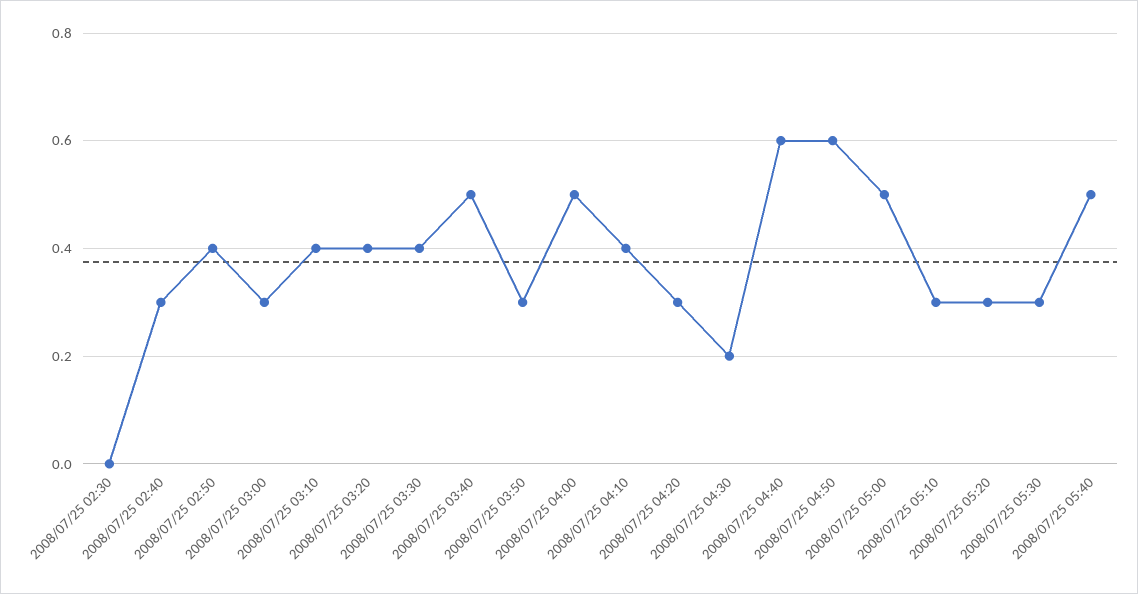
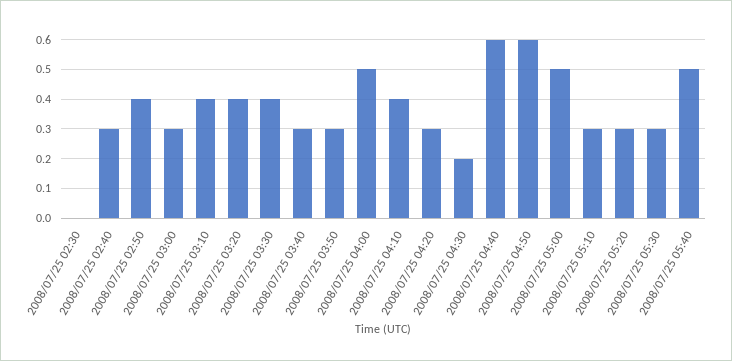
  {
    "2008/07/25 02:30": 0,
    "2008/07/25 02:40": 0.3,
    "2008/07/25 02:50": 0.4,
    "2008/07/25 03:00": 0.3,
    "2008/07/25 03:10": 0.4,
    "2008/07/25 03:20": 0.4,
    "2008/07/25 03:30": 0.4,
-   "2008/07/25 03:40": 0.5,
+   "2008/07/25 03:40": 0.3,
    "2008/07/25 03:50": 0.3,
    "2008/07/25 04:00": 0.5,
    "2008/07/25 04:10": 0.4,
    "2008/07/25 04:20": 0.3,
    "2008/07/25 04:30": 0.2,
    "2008/07/25 04:40": 0.6,
    "2008/07/25 04:50": 0.6,
    "2008/07/25 05:00": 0.5,
    "2008/07/25 05:10": 0.3,
    "2008/07/25 05:20": 0.3,
    "2008/07/25 05:30": 0.3,
    "2008/07/25 05:40": 0.5
  }

